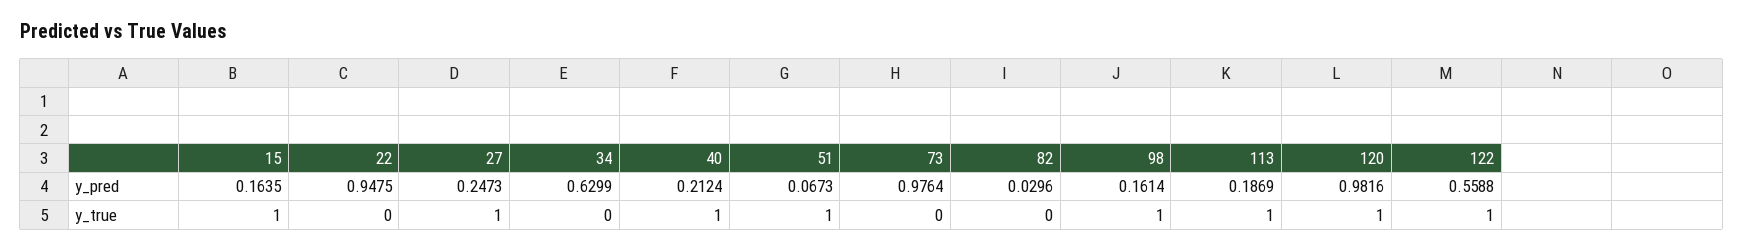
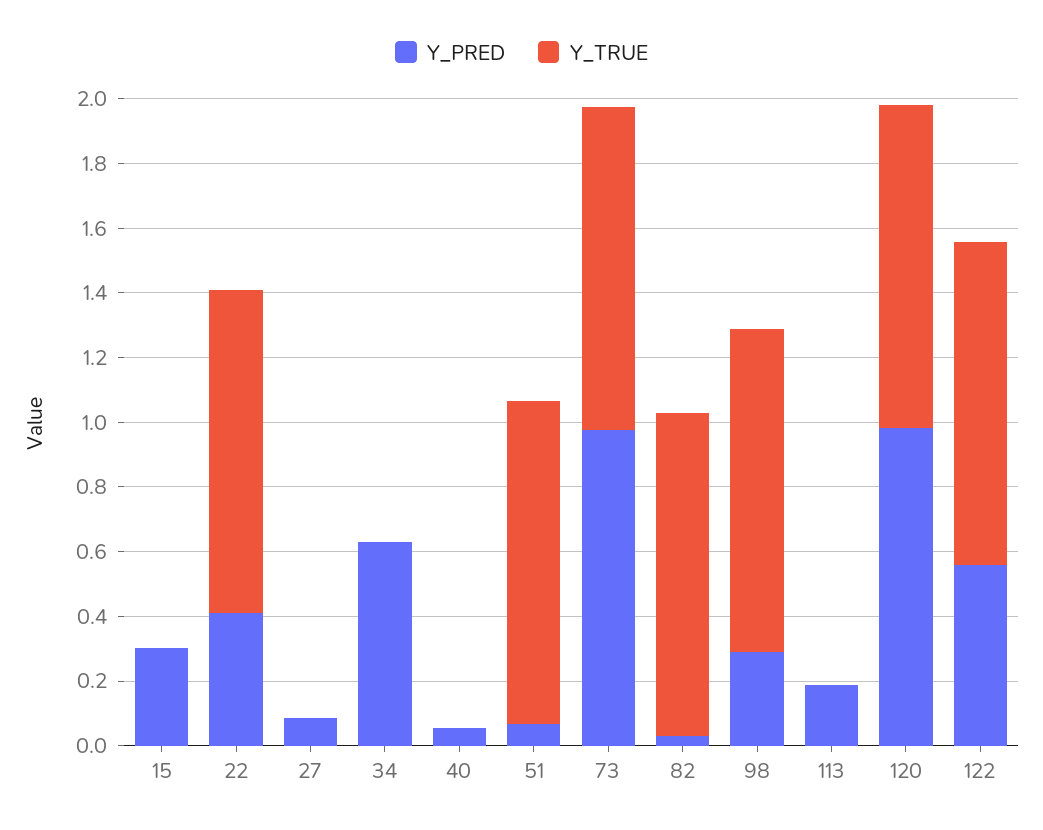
  {
    "y_pred": {
-     "15": 0.1635,
+     "15": 0.3,
-     "22": 0.9475,
+     "22": 0.4,
-     "27": 0.2473,
+     "27": 0.1,
      "34": 0.6299,
-     "40": 0.2124,
+     "40": 0.05,
      "51": 0.0673,
      "73": 0.9764,
      "82": 0.0296,
-     "98": 0.1614,
+     "98": 0.3,
      "113": 0.1869,
      "120": 0.9816,
      "122": 0.5588
    },
    "y_true": {
-     "15": 1,
+     "15": 0,
-     "22": 0,
+     "22": 1,
-     "27": 1,
+     "27": 0,
      "34": 0,
-     "40": 1,
+     "40": 0,
      "51": 1,
-     "73": 0,
+     "73": 1,
-     "82": 0,
+     "82": 1,
      "98": 1,
-     "113": 1,
+     "113": 0,
      "120": 1,
      "122": 1
    }
  }

